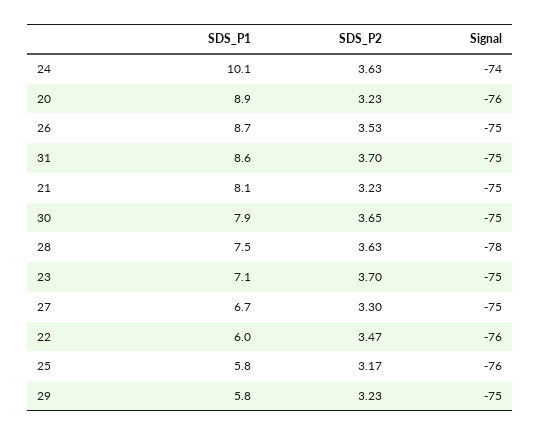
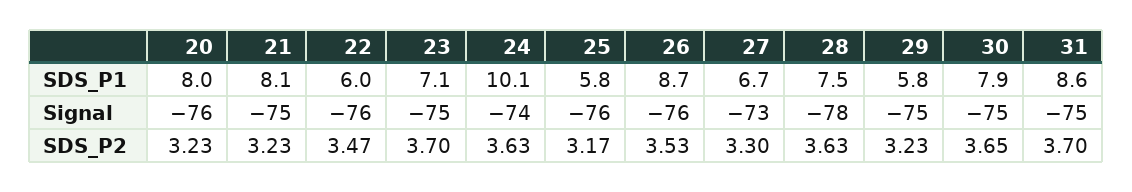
  {
    "SDS_P1": {
      "24": 10.1,
-     "20": 8.9,
+     "20": 8,
      "26": 8.7,
      "31": 8.6,
      "21": 8.1,
      "30": 7.9,
      "28": 7.5,
      "23": 7.1,
      "27": 6.7,
      "22": 6,
      "25": 5.8,
      "29": 5.8
    },
    "SDS_P2": {
      "24": 3.63,
      "20": 3.23,
      "26": 3.53,
      "31": 3.7,
      "21": 3.23,
      "30": 3.65,
      "28": 3.63,
      "23": 3.7,
      "27": 3.3,
      "22": 3.47,
      "25": 3.17,
      "29": 3.23
    },
    "Signal": {
      "24": -74,
      "20": -76,
-     "26": -75,
+     "26": -76,
      "31": -75,
      "21": -75,
      "30": -75,
      "28": -78,
      "23": -75,
-     "27": -75,
+     "27": -73,
      "22": -76,
      "25": -76,
      "29": -75
    }
  }

